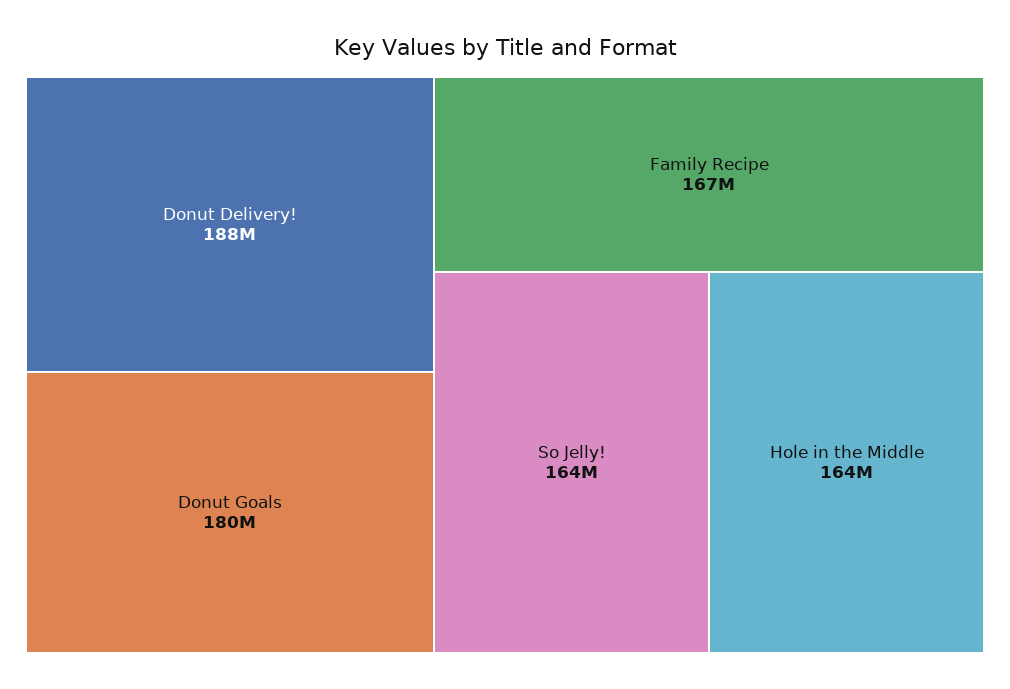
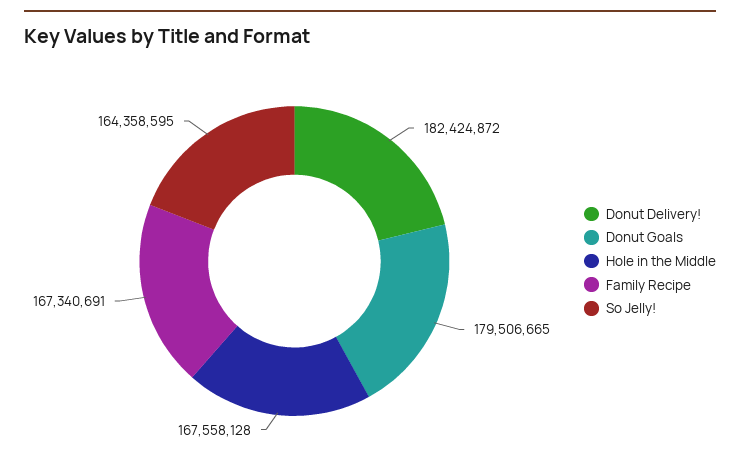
  {
-   "Donut Delivery!": 188000000,
+   "Donut Delivery!": 182424872,
    "Donut Goals": 179506665,
    "Family Recipe": 167340691,
    "So Jelly!": 164358595,
-   "Hole in the Middle": 164000000
+   "Hole in the Middle": 167558128
  }

